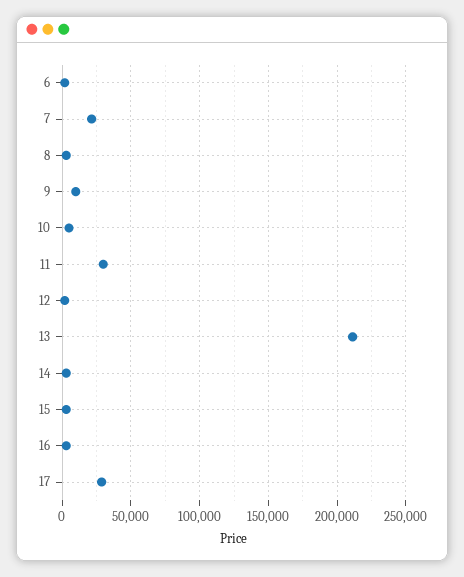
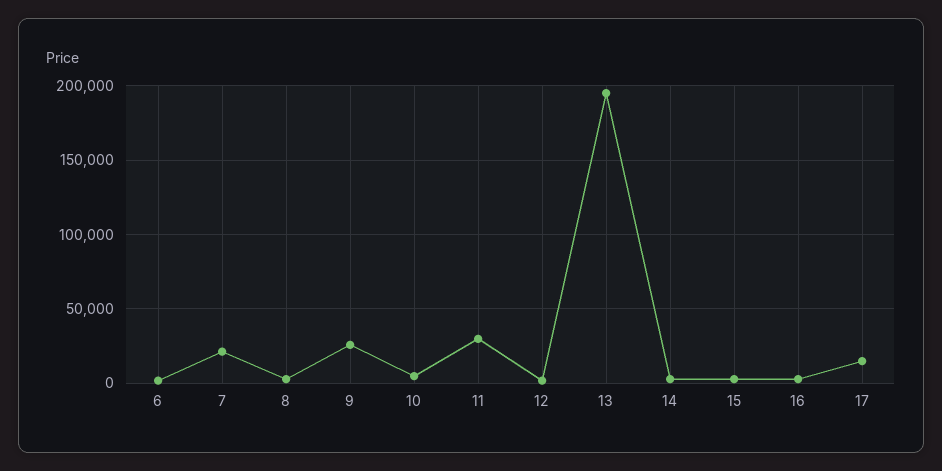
  {
    "6": 0,
    "7": 20000,
    "8": 5000,
-   "9": 10000,
+   "9": 25000,
    "10": 5000,
    "11": 30000,
    "12": 0,
-   "13": 210000,
+   "13": 195000,
    "14": 5000,
    "15": 5000,
    "16": 5000,
-   "17": 30000
+   "17": 15000
  }

